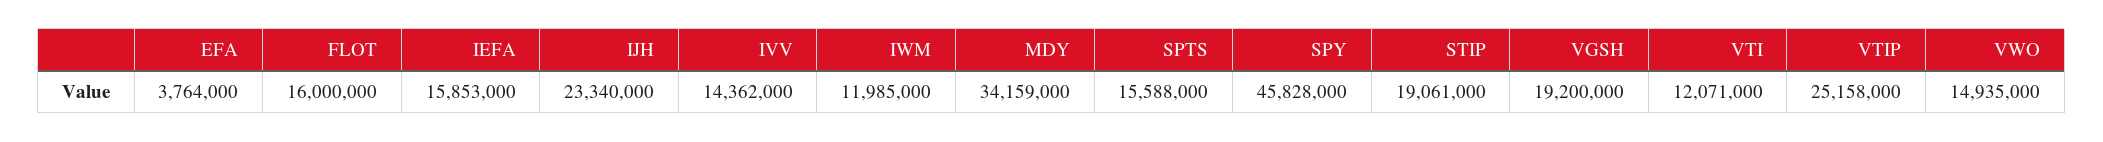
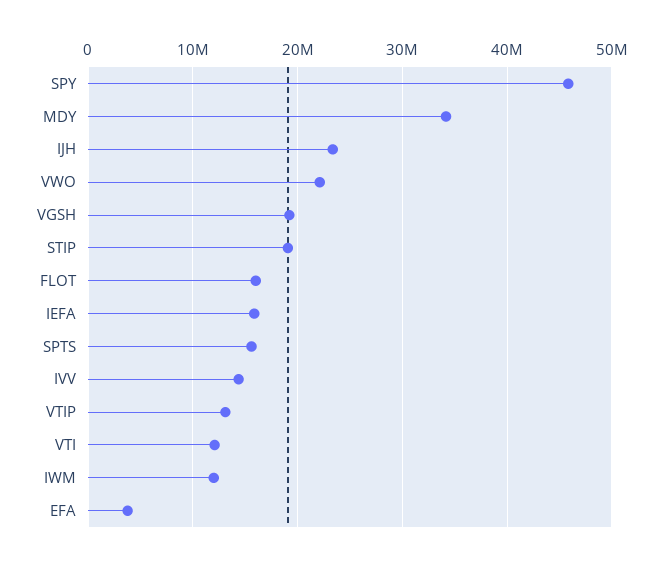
  {
    "EFA": 3764000,
    "FLOT": 16000000,
    "IEFA": 15853000,
    "IJH": 23340000,
    "IVV": 14362000,
    "IWM": 11985000,
    "MDY": 34159000,
    "SPTS": 15588000,
    "SPY": 45828000,
    "STIP": 19061000,
    "VGSH": 19200000,
    "VTI": 12071000,
-   "VTIP": 25158000,
+   "VTIP": 13000000,
-   "VWO": 14935000
+   "VWO": 22000000
  }

